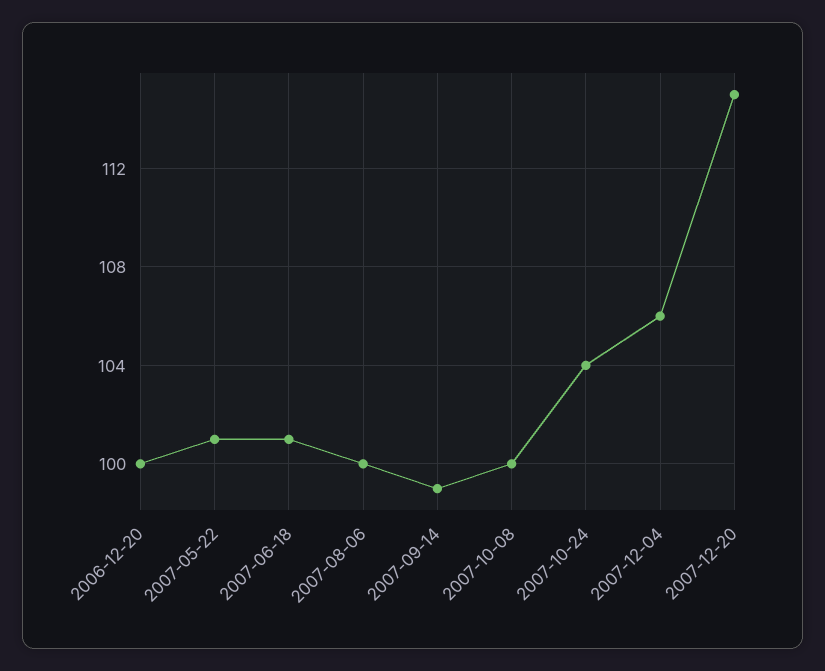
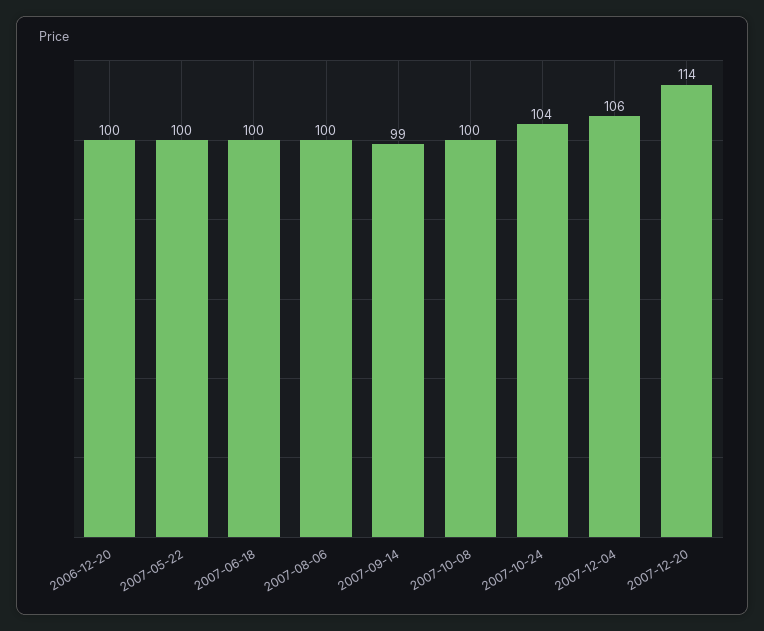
  {
    "2006-12-20": 100,
-   "2007-05-22": 101,
+   "2007-05-22": 100,
-   "2007-06-18": 101,
+   "2007-06-18": 100,
    "2007-08-06": 100,
    "2007-09-14": 99,
    "2007-10-08": 100,
    "2007-10-24": 104,
    "2007-12-04": 106,
-   "2007-12-20": 115
+   "2007-12-20": 114
  }

